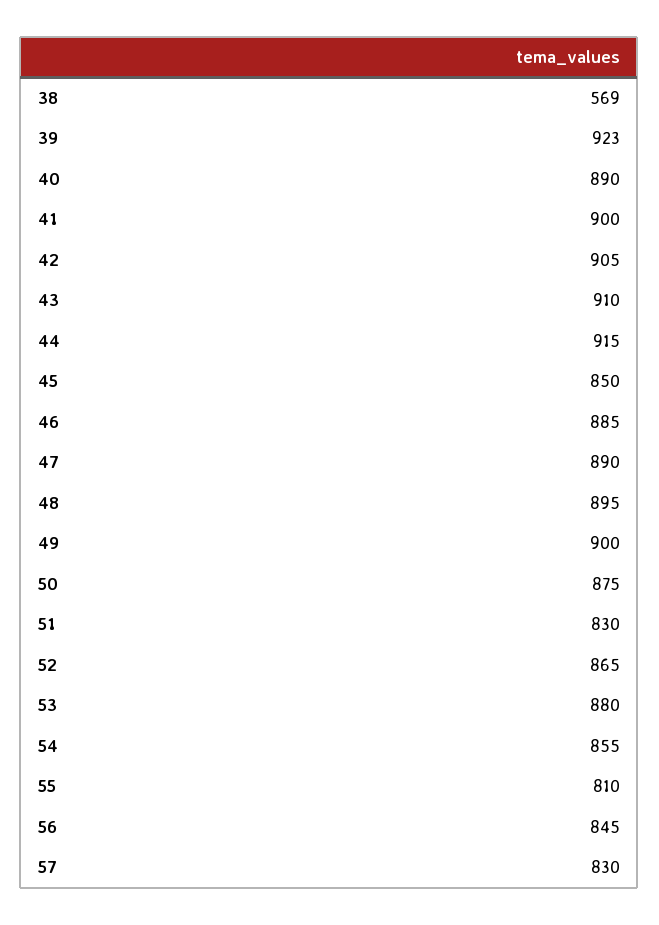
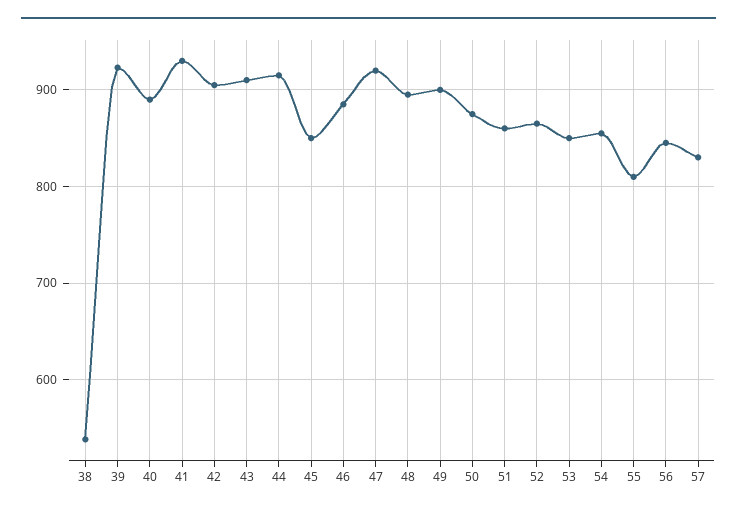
  {
-   "38": 569,
+   "38": 540,
    "39": 923,
    "40": 890,
-   "41": 900,
+   "41": 930,
    "42": 905,
    "43": 910,
    "44": 915,
    "45": 850,
    "46": 885,
-   "47": 890,
+   "47": 920,
    "48": 895,
    "49": 900,
    "50": 875,
-   "51": 830,
+   "51": 860,
    "52": 865,
-   "53": 880,
+   "53": 850,
    "54": 855,
    "55": 810,
    "56": 845,
    "57": 830
  }

